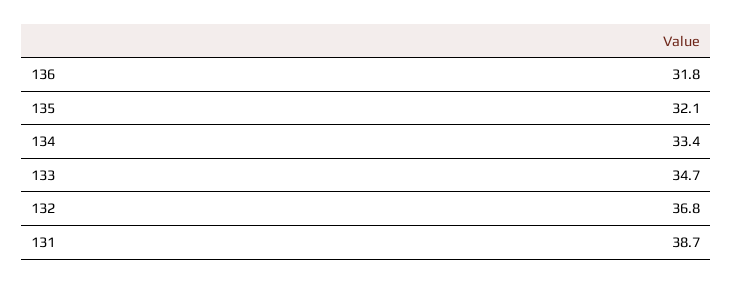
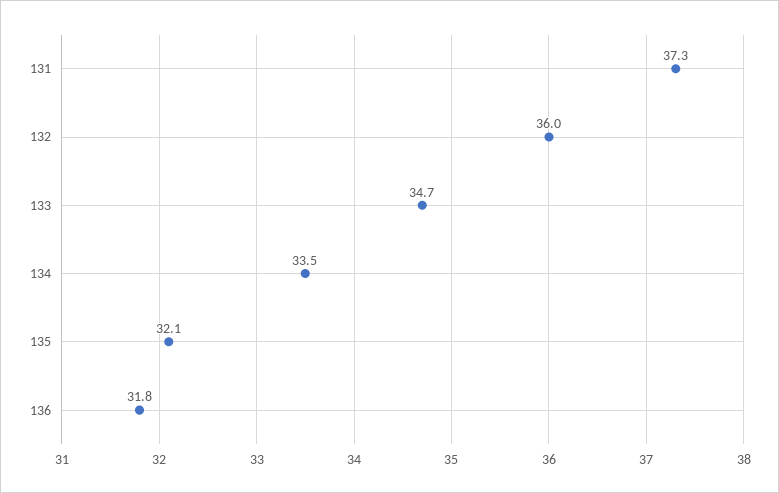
  {
    "136": 31.8,
    "135": 32.1,
-   "134": 33.4,
+   "134": 33.5,
    "133": 34.7,
-   "132": 36.8,
+   "132": 36,
-   "131": 38.7
+   "131": 37.3
  }

